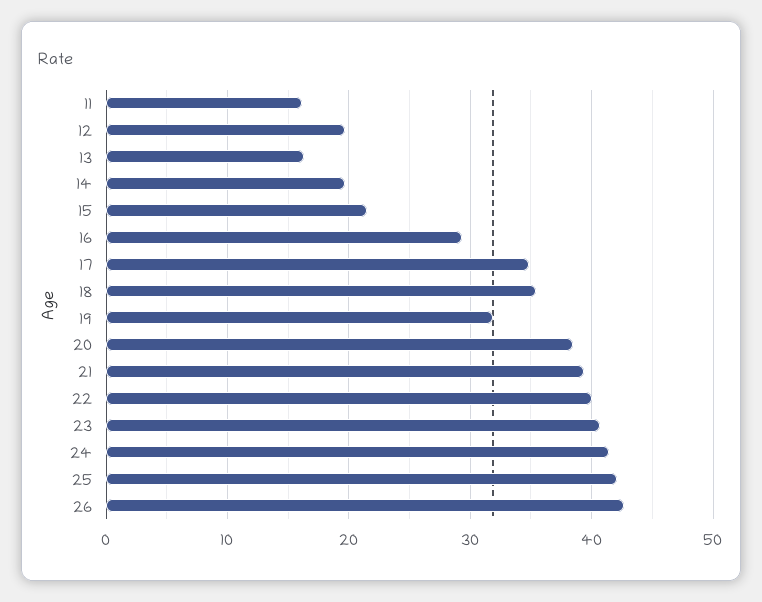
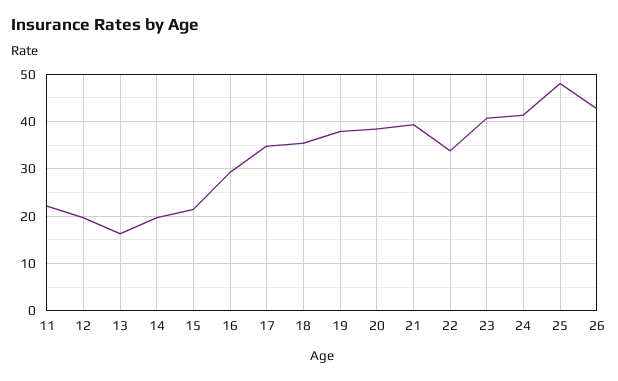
  {
-   "11": 16,
+   "11": 22,
    "12": 20,
    "13": 16,
    "14": 20,
    "15": 21,
    "16": 29,
    "17": 35,
    "18": 35,
-   "19": 32,
+   "19": 38,
    "20": 38,
    "21": 39,
-   "22": 40,
+   "22": 34,
    "23": 41,
    "24": 41,
-   "25": 42,
+   "25": 48,
    "26": 43
  }

